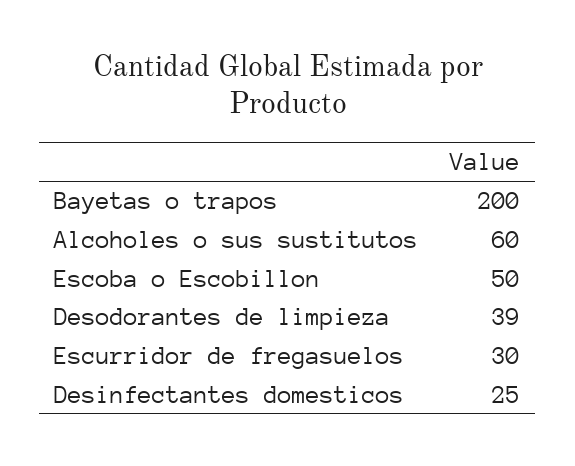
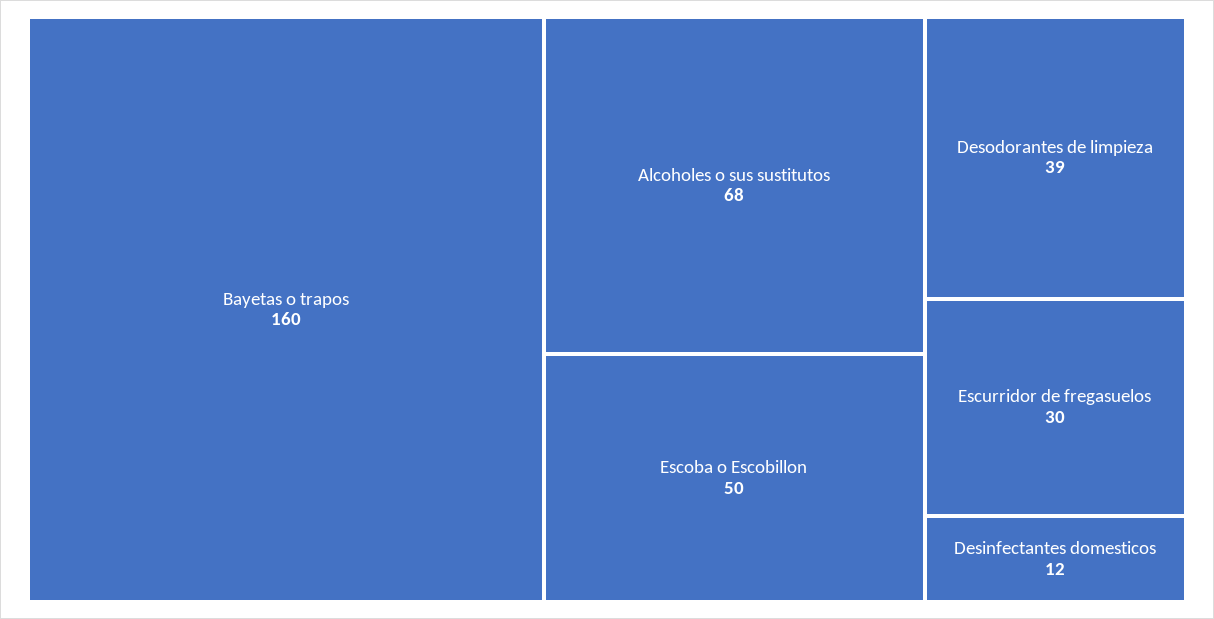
  {
-   "Bayetas o trapos": 200,
+   "Bayetas o trapos": 160,
-   "Alcoholes o sus sustitutos": 60,
+   "Alcoholes o sus sustitutos": 68,
    "Escoba o Escobillon": 50,
    "Desodorantes de limpieza": 39,
    "Escurridor de fregasuelos": 30,
-   "Desinfectantes domesticos": 25
+   "Desinfectantes domesticos": 12
  }

